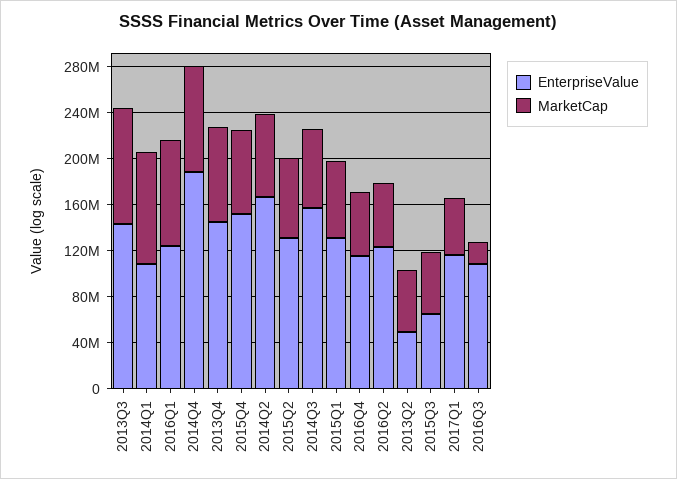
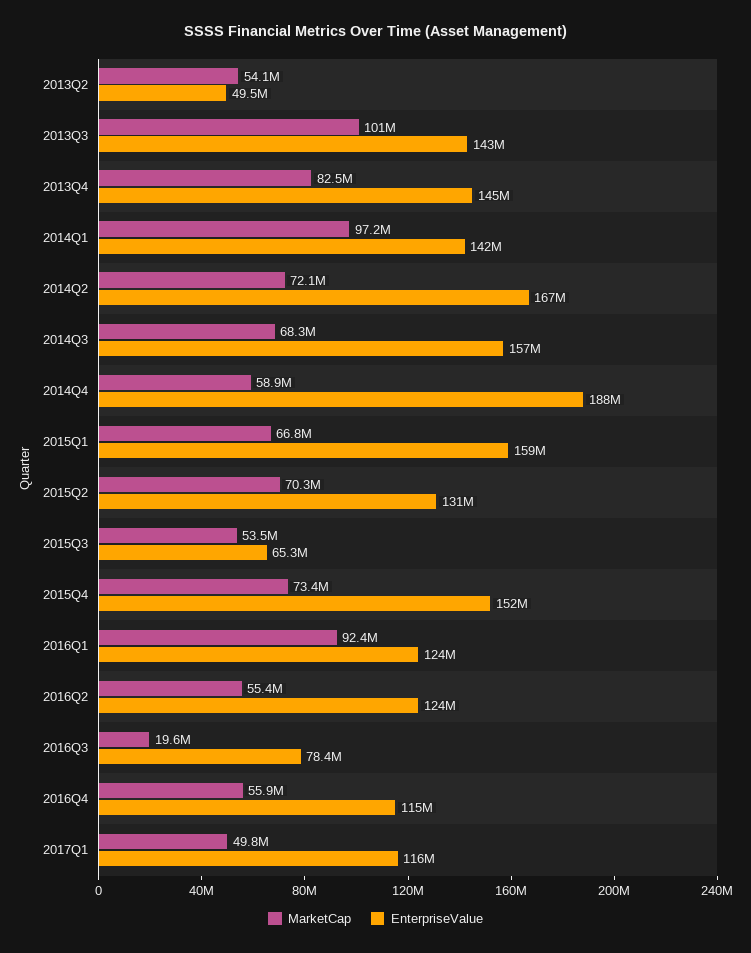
  {
    "EnterpriseValue": {
      "2013Q3": 143000000,
-     "2014Q1": 110000000,
+     "2014Q1": 142000000,
      "2016Q1": 124000000,
      "2014Q4": 188000000,
      "2013Q4": 145000000,
      "2015Q4": 152000000,
      "2014Q2": 167000000,
      "2015Q2": 131000000,
      "2014Q3": 157000000,
-     "2015Q1": 130000000,
+     "2015Q1": 159000000,
      "2016Q4": 115000000,
      "2016Q2": 124000000,
      "2013Q2": 49500000,
      "2015Q3": 65300000,
      "2017Q1": 116000000,
-     "2016Q3": 110000000
+     "2016Q3": 78400000
    },
    "MarketCap": {
      "2013Q3": 101000000,
      "2014Q1": 97200000,
      "2016Q1": 92400000,
-     "2014Q4": 90000000,
+     "2014Q4": 58900000,
      "2013Q4": 82500000,
      "2015Q4": 73400000,
      "2014Q2": 72100000,
      "2015Q2": 70300000,
      "2014Q3": 68300000,
      "2015Q1": 66800000,
      "2016Q4": 55900000,
      "2016Q2": 55400000,
      "2013Q2": 54100000,
      "2015Q3": 53500000,
      "2017Q1": 49800000,
      "2016Q3": 19600000
    }
  }

